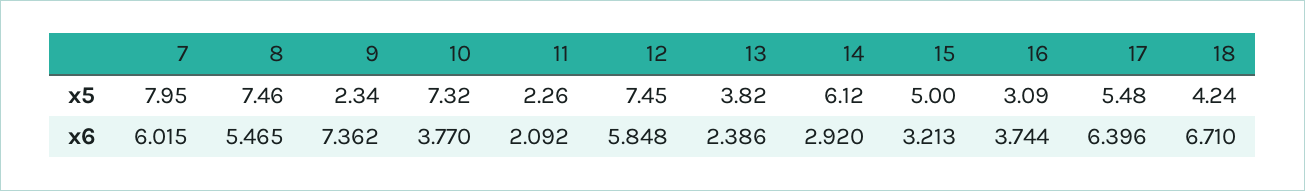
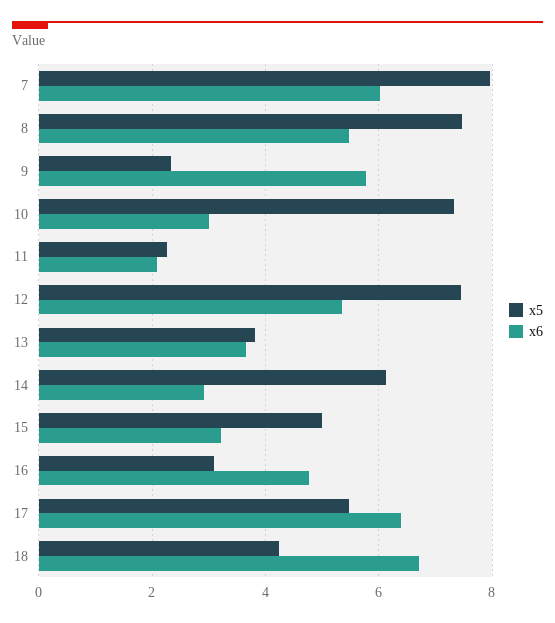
  {
    "x5": {
      "7": 7.95,
      "8": 7.46,
      "9": 2.34,
      "10": 7.32,
      "11": 2.26,
      "12": 7.45,
      "13": 3.82,
      "14": 6.12,
      "15": 5,
      "16": 3.09,
      "17": 5.48,
      "18": 4.24
    },
    "x6": {
      "7": 6.015,
      "8": 5.465,
-     "9": 7.362,
+     "9": 5.8,
-     "10": 3.77,
+     "10": 3,
      "11": 2.092,
-     "12": 5.848,
+     "12": 5.4,
-     "13": 2.386,
+     "13": 3.6,
      "14": 2.92,
      "15": 3.213,
-     "16": 3.744,
+     "16": 4.8,
      "17": 6.396,
      "18": 6.71
    }
  }

